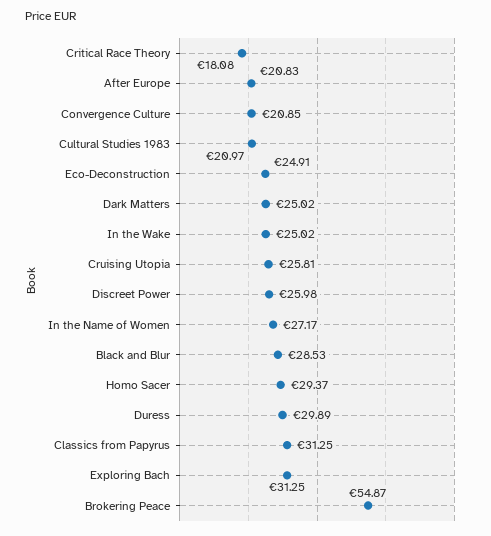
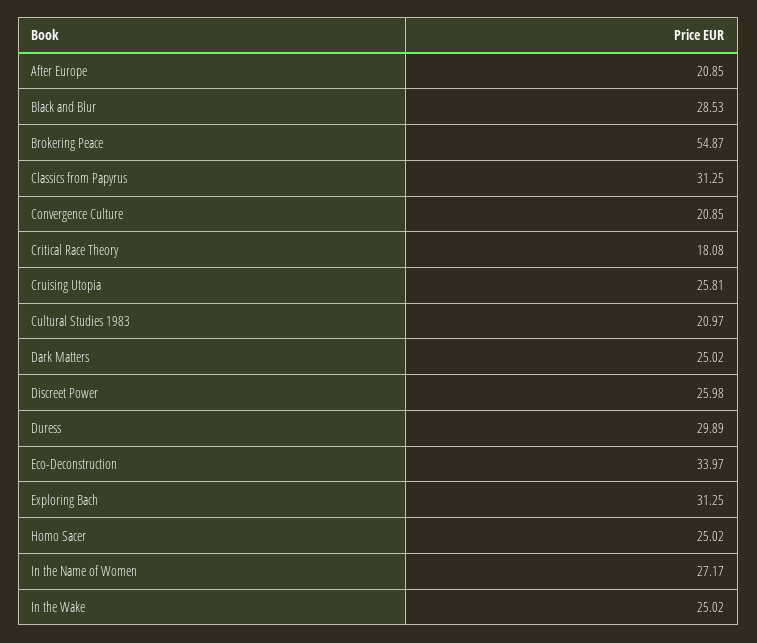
  {
    "Critical Race Theory": 18.08,
-   "After Europe": 20.83,
+   "After Europe": 20.85,
    "Convergence Culture": 20.85,
    "Cultural Studies 1983": 20.97,
-   "Eco-Deconstruction": 24.91,
+   "Eco-Deconstruction": 33.97,
    "Dark Matters": 25.02,
    "In the Wake": 25.02,
    "Cruising Utopia": 25.81,
    "Discreet Power": 25.98,
    "In the Name of Women": 27.17,
    "Black and Blur": 28.53,
-   "Homo Sacer": 29.37,
+   "Homo Sacer": 25.02,
    "Duress": 29.89,
    "Classics from Papyrus": 31.25,
    "Exploring Bach": 31.25,
    "Brokering Peace": 54.87
  }

